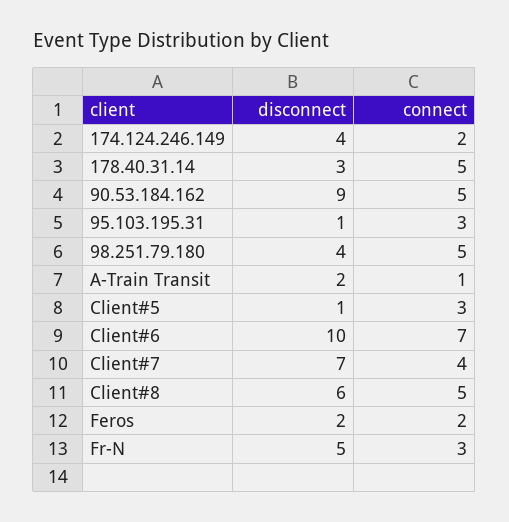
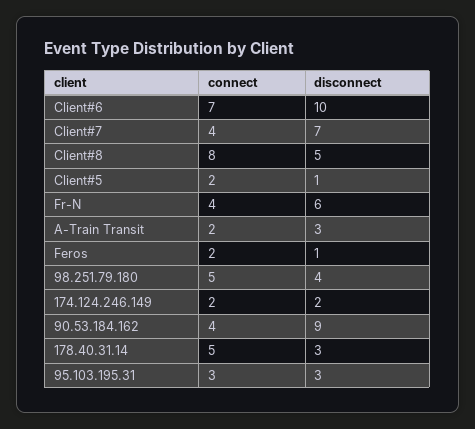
  {
    "disconnect": {
-     "174.124.246.149": 4,
+     "174.124.246.149": 2,
      "178.40.31.14": 3,
      "90.53.184.162": 9,
-     "95.103.195.31": 1,
+     "95.103.195.31": 3,
      "98.251.79.180": 4,
-     "A-Train Transit": 2,
+     "A-Train Transit": 3,
      "Client#5": 1,
      "Client#6": 10,
      "Client#7": 7,
-     "Client#8": 6,
+     "Client#8": 5,
-     "Feros": 2,
+     "Feros": 1,
-     "Fr-N": 5
+     "Fr-N": 6
    },
    "connect": {
      "174.124.246.149": 2,
      "178.40.31.14": 5,
-     "90.53.184.162": 5,
+     "90.53.184.162": 4,
      "95.103.195.31": 3,
      "98.251.79.180": 5,
-     "A-Train Transit": 1,
+     "A-Train Transit": 2,
-     "Client#5": 3,
+     "Client#5": 2,
      "Client#6": 7,
      "Client#7": 4,
-     "Client#8": 5,
+     "Client#8": 8,
      "Feros": 2,
-     "Fr-N": 3
+     "Fr-N": 4
    }
  }

